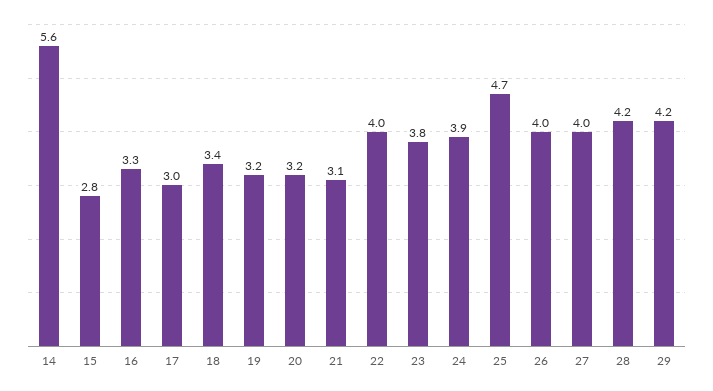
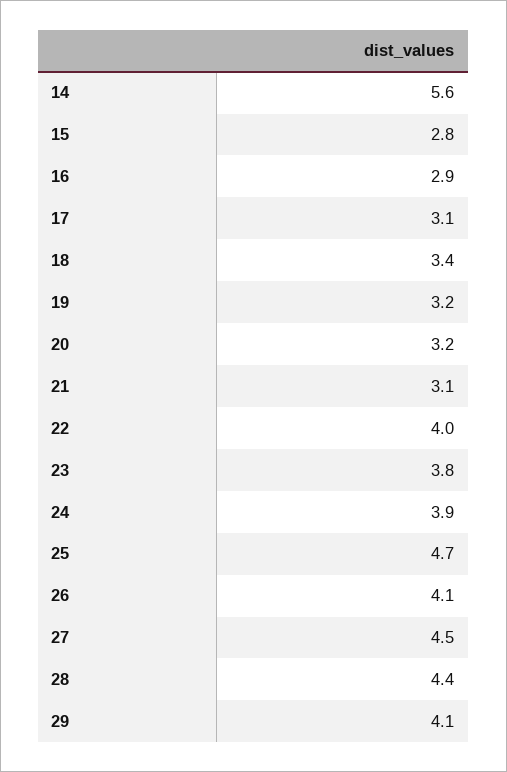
  {
    "14": 5.6,
    "15": 2.8,
-   "16": 3.3,
+   "16": 2.9,
-   "17": 3,
+   "17": 3.1,
    "18": 3.4,
    "19": 3.2,
    "20": 3.2,
    "21": 3.1,
    "22": 4,
    "23": 3.8,
    "24": 3.9,
    "25": 4.7,
-   "26": 4,
+   "26": 4.1,
-   "27": 4,
+   "27": 4.5,
-   "28": 4.2,
+   "28": 4.4,
-   "29": 4.2
+   "29": 4.1
  }

